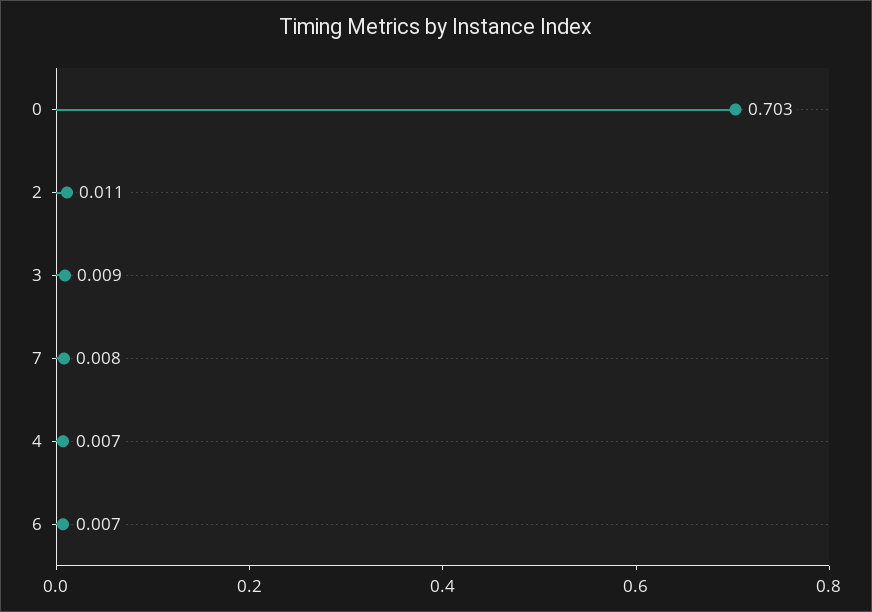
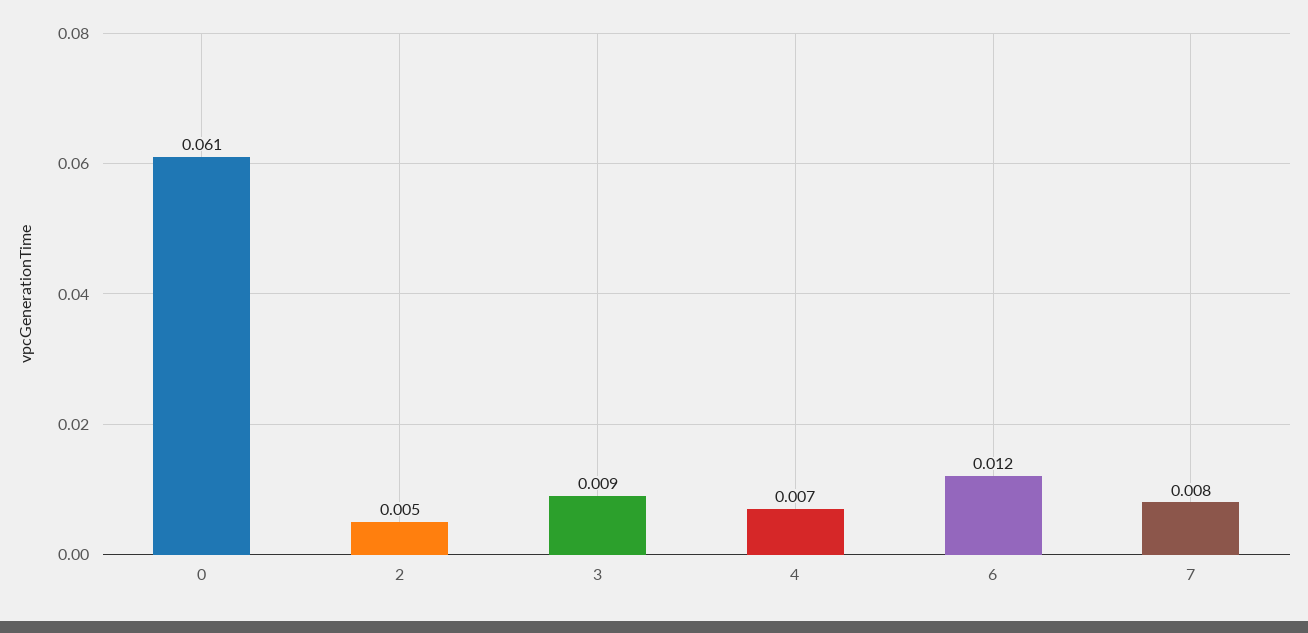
  {
-   "0": 0.703,
+   "0": 0.061,
-   "2": 0.011,
+   "2": 0.005,
    "3": 0.009,
    "7": 0.008,
    "4": 0.007,
-   "6": 0.007
+   "6": 0.012
  }

